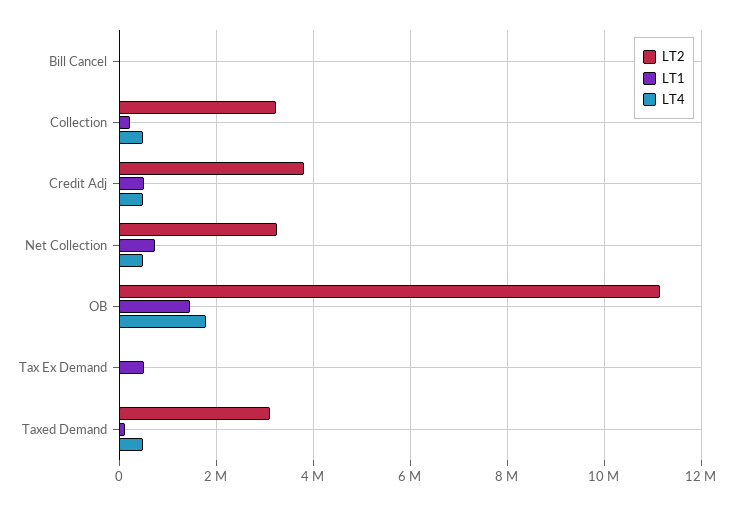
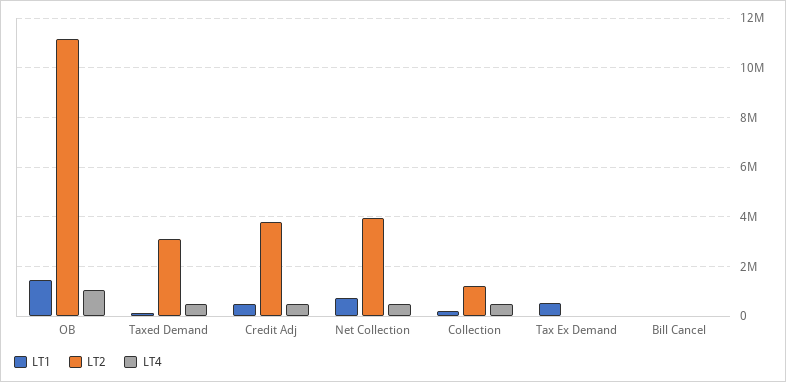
  {
    "LT2": {
      "Bill Cancel": 0,
-     "Collection": 3200000,
+     "Collection": 1250000,
      "Credit Adj": 3800000,
-     "Net Collection": 3200000,
+     "Net Collection": 4000000,
      "OB": 11200000,
      "Tax Ex Demand": 0,
      "Taxed Demand": 3200000
    },
    "LT1": {
      "Bill Cancel": 0,
      "Collection": 200000,
      "Credit Adj": 600000,
      "Net Collection": 800000,
      "OB": 1400000,
      "Tax Ex Demand": 600000,
      "Taxed Demand": 200000
    },
    "LT4": {
      "Bill Cancel": 0,
      "Collection": 400000,
      "Credit Adj": 400000,
      "Net Collection": 400000,
-     "OB": 1800000,
+     "OB": 1000000,
      "Tax Ex Demand": 0,
      "Taxed Demand": 400000
    }
  }

